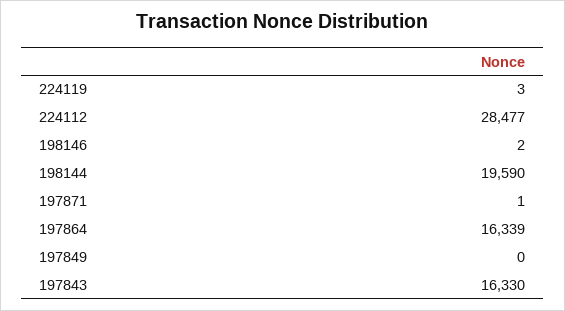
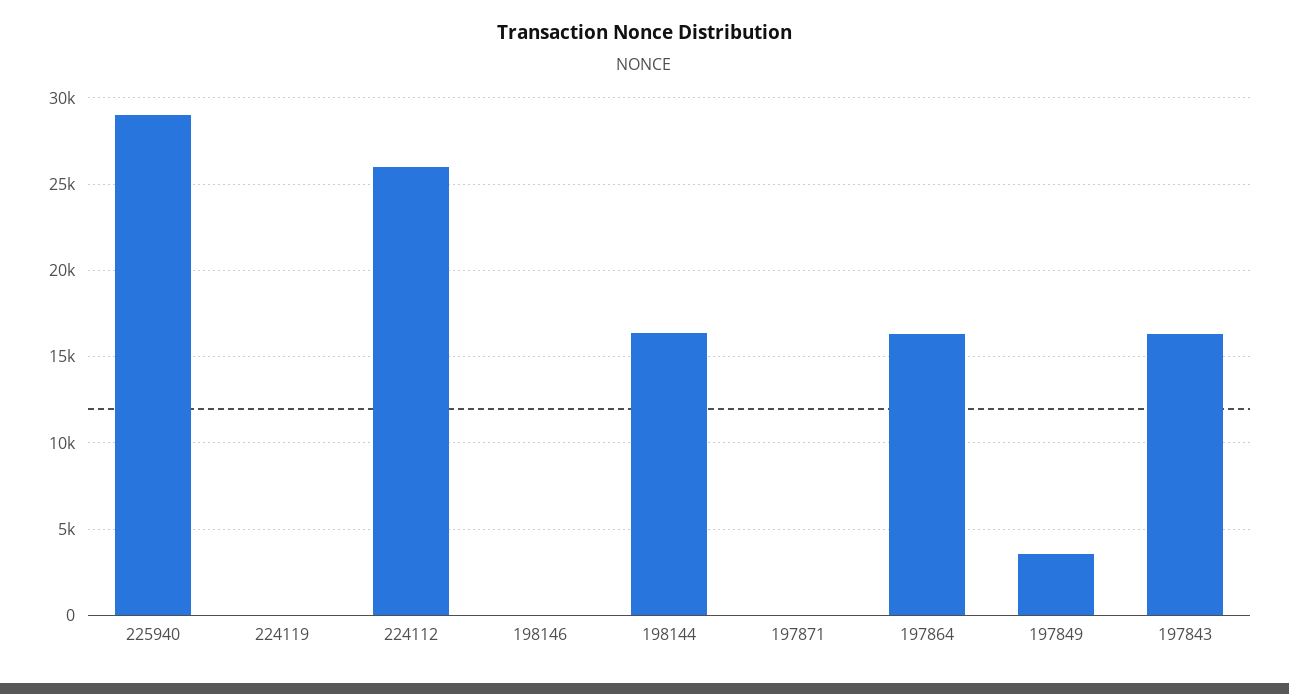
  {
    "224119": 3,
-   "224112": 28477,
+   "224112": 26000,
    "198146": 2,
-   "198144": 19590,
+   "198144": 16500,
    "197871": 1,
    "197864": 16339,
-   "197849": 0,
+   "197849": 3500,
-   "197843": 16330
+   "197843": 16330,
+   "225940": 29000
  }

